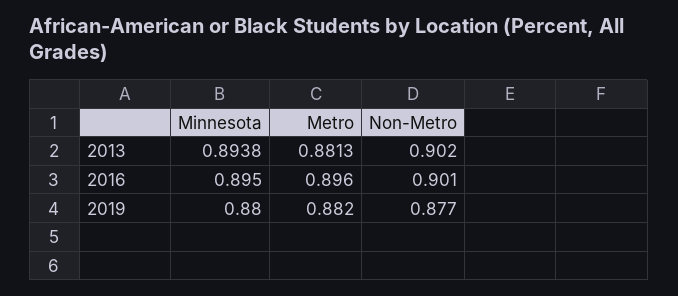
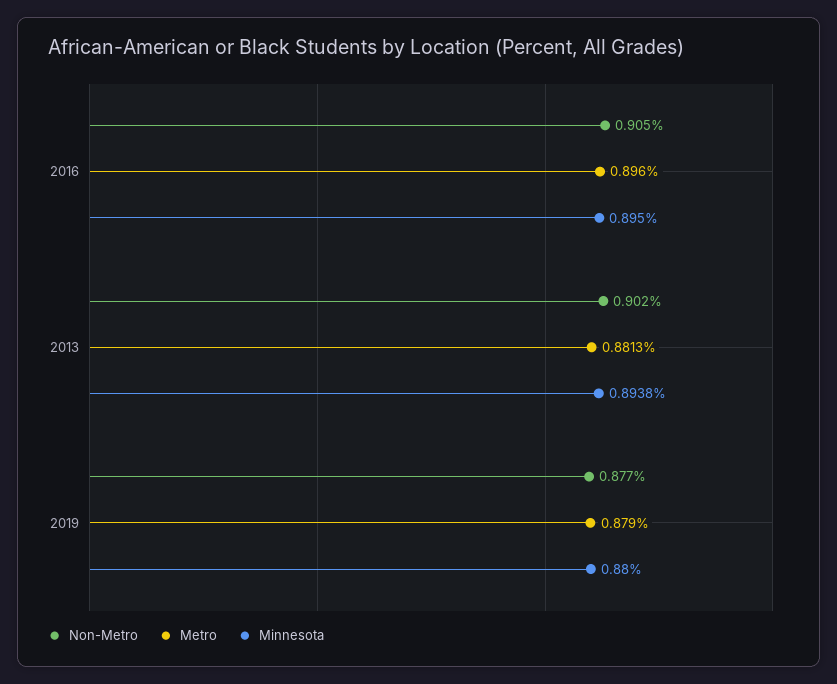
  {
    "Minnesota": {
      "2013": 0.8938,
      "2016": 0.895,
      "2019": 0.88
    },
    "Metro": {
      "2013": 0.8813,
      "2016": 0.896,
-     "2019": 0.882
+     "2019": 0.879
    },
    "Non-Metro": {
      "2013": 0.902,
-     "2016": 0.901,
+     "2016": 0.905,
      "2019": 0.877
    }
  }

